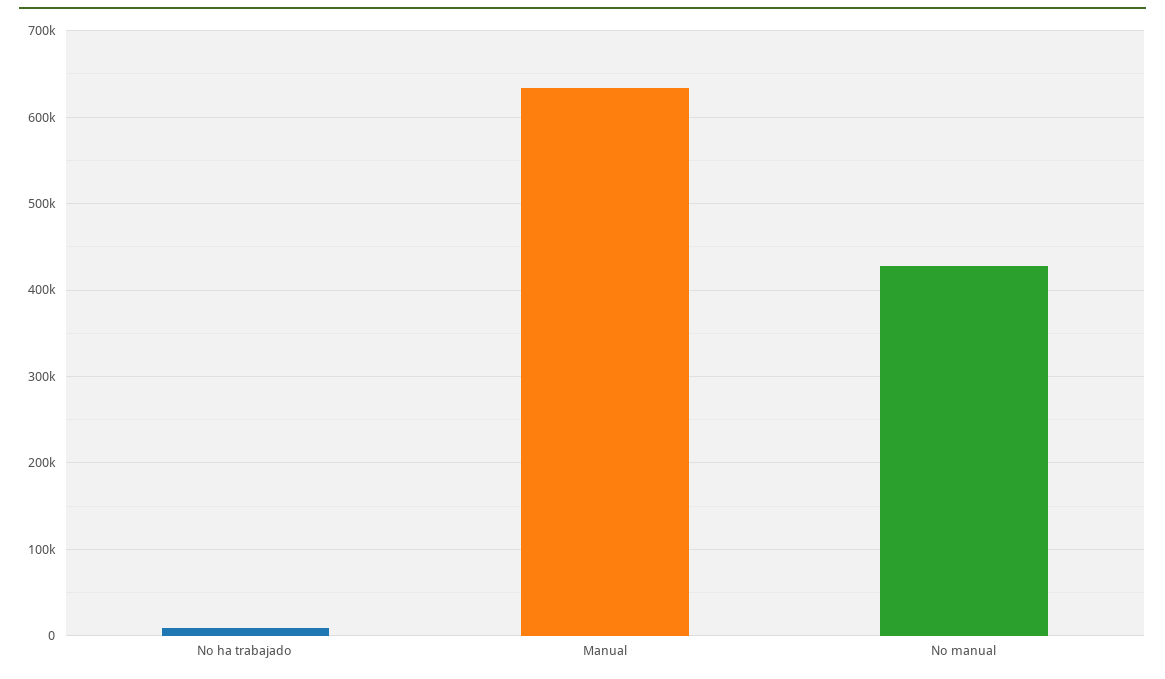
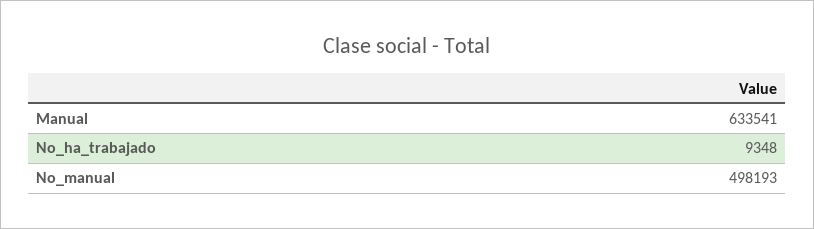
  {
    "No ha trabajado": 9348,
    "Manual": 633541,
-   "No manual": 430000
+   "No manual": 498193
  }

